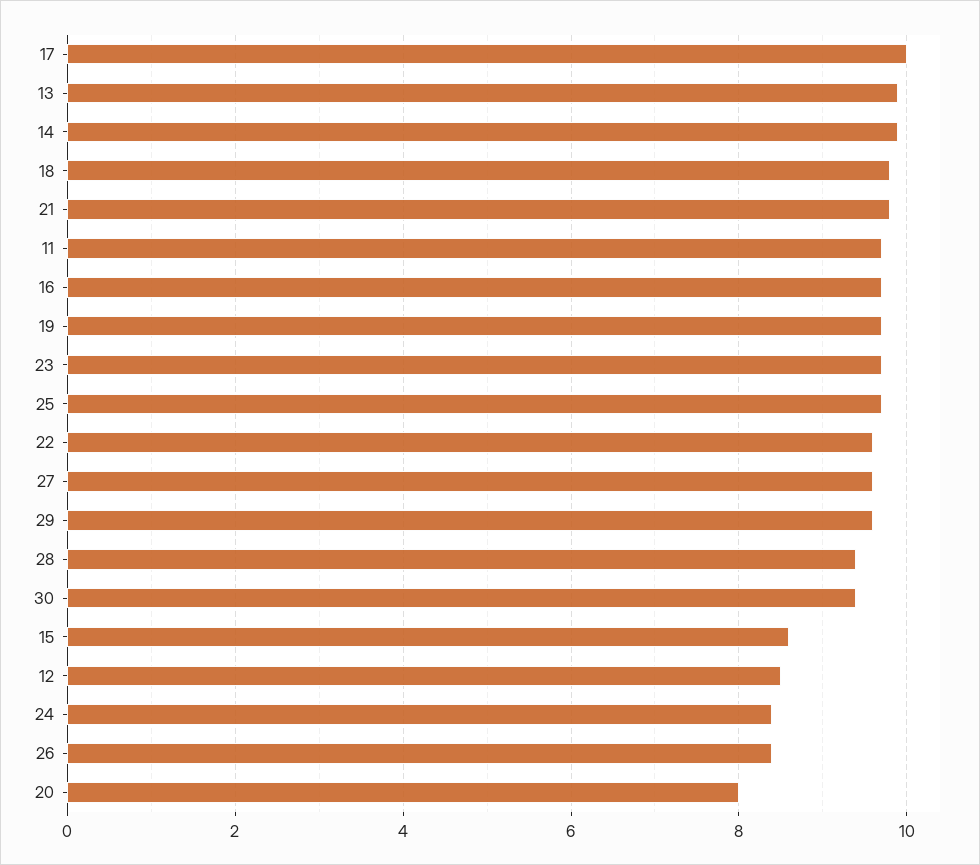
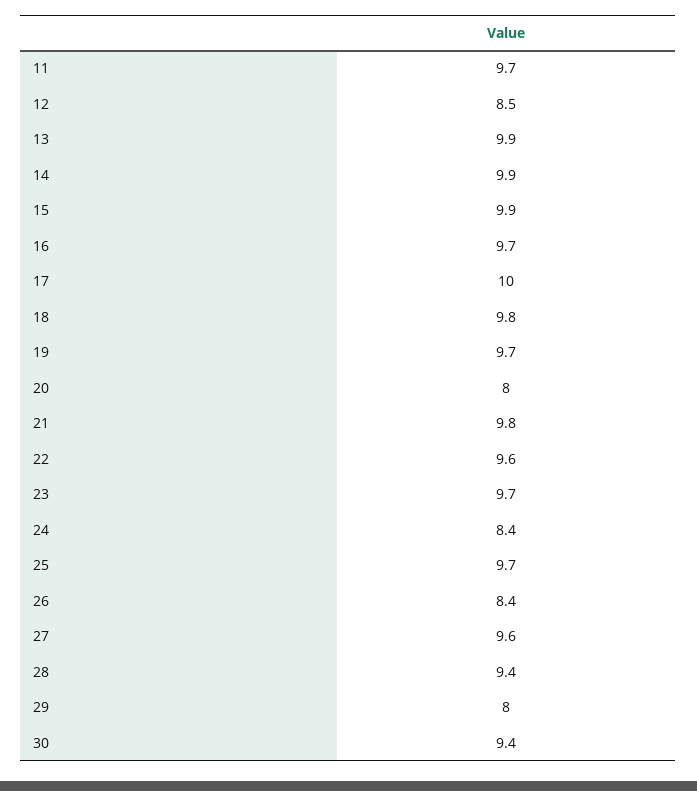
  {
    "17": 10,
    "13": 9.9,
    "14": 9.9,
    "18": 9.8,
    "21": 9.8,
    "11": 9.7,
    "16": 9.7,
    "19": 9.7,
    "23": 9.7,
    "25": 9.7,
    "22": 9.6,
    "27": 9.6,
-   "29": 9.5,
+   "29": 8,
    "28": 9.4,
    "30": 9.4,
-   "15": 8.5,
+   "15": 9.9,
    "12": 8.5,
    "24": 8.4,
    "26": 8.4,
    "20": 8
  }

